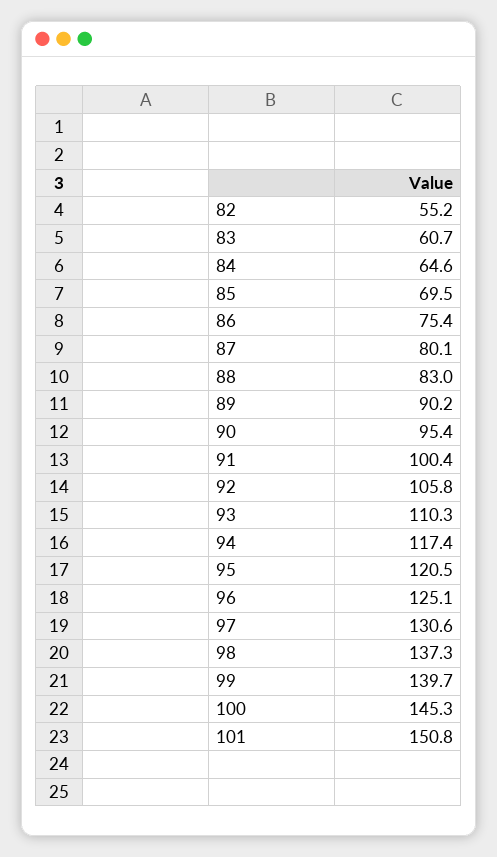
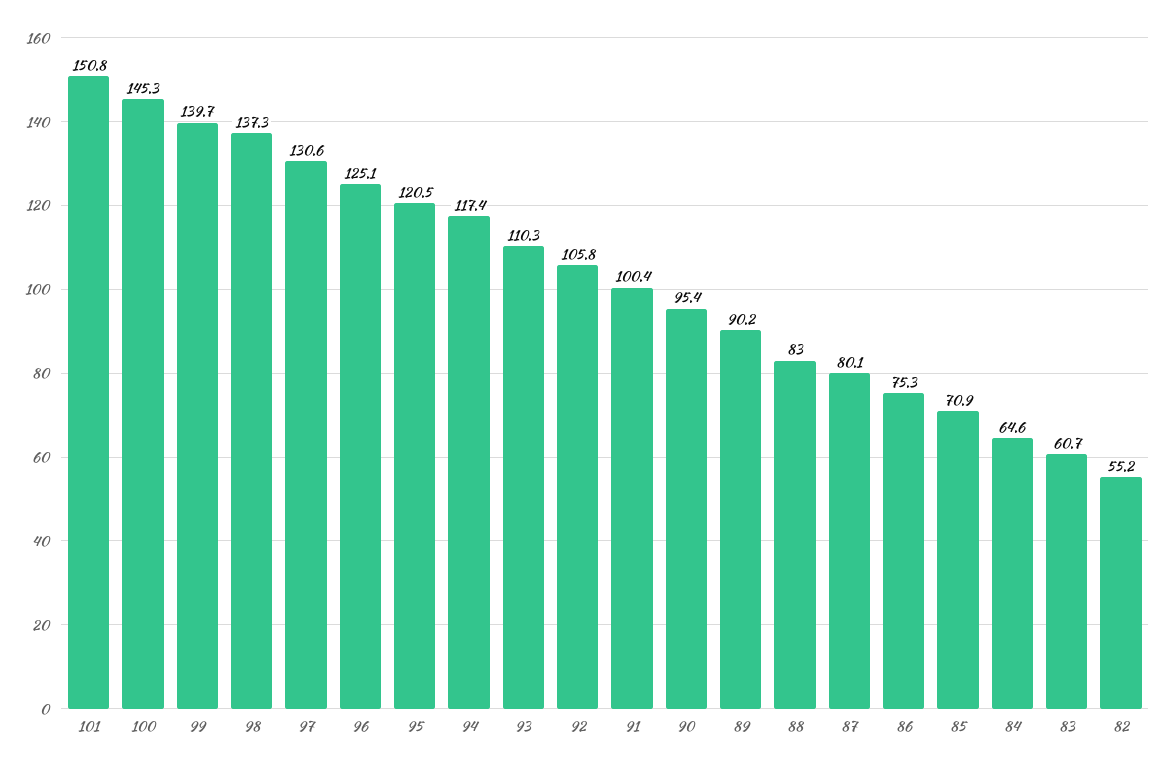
  {
    "82": 55.2,
    "83": 60.7,
    "84": 64.6,
-   "85": 69.5,
+   "85": 70.9,
-   "86": 75.4,
+   "86": 75.3,
    "87": 80.1,
    "88": 83,
    "89": 90.2,
    "90": 95.4,
    "91": 100.4,
    "92": 105.8,
    "93": 110.3,
    "94": 117.4,
    "95": 120.5,
    "96": 125.1,
    "97": 130.6,
    "98": 137.3,
    "99": 139.7,
    "100": 145.3,
    "101": 150.8
  }

